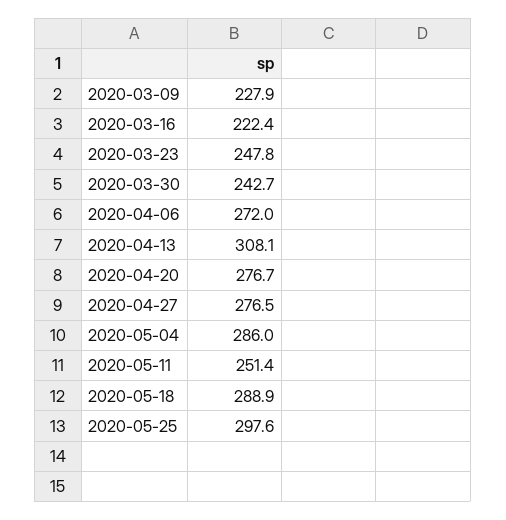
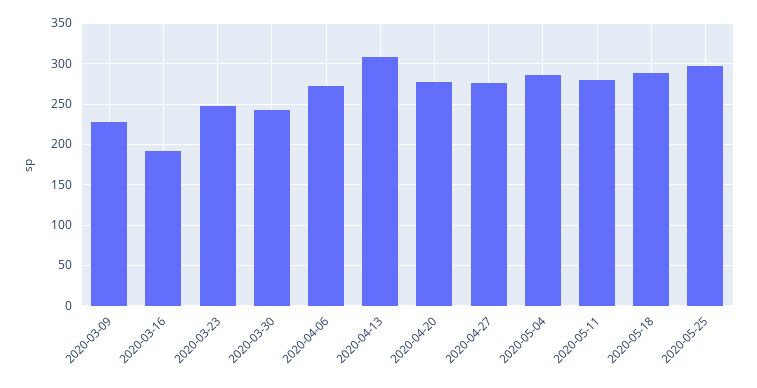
  {
    "2020-03-09": 227.9,
-   "2020-03-16": 222.4,
+   "2020-03-16": 190,
    "2020-03-23": 247.8,
    "2020-03-30": 242.7,
    "2020-04-06": 272,
    "2020-04-13": 308.1,
    "2020-04-20": 276.7,
    "2020-04-27": 276.5,
    "2020-05-04": 286,
-   "2020-05-11": 251.4,
+   "2020-05-11": 280,
    "2020-05-18": 288.9,
    "2020-05-25": 297.6
  }

